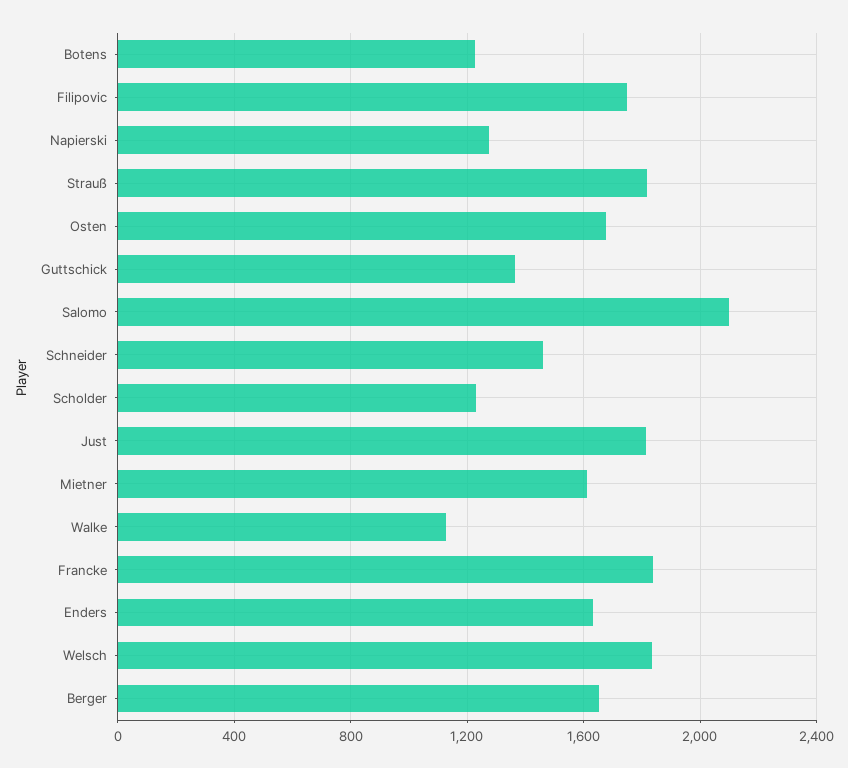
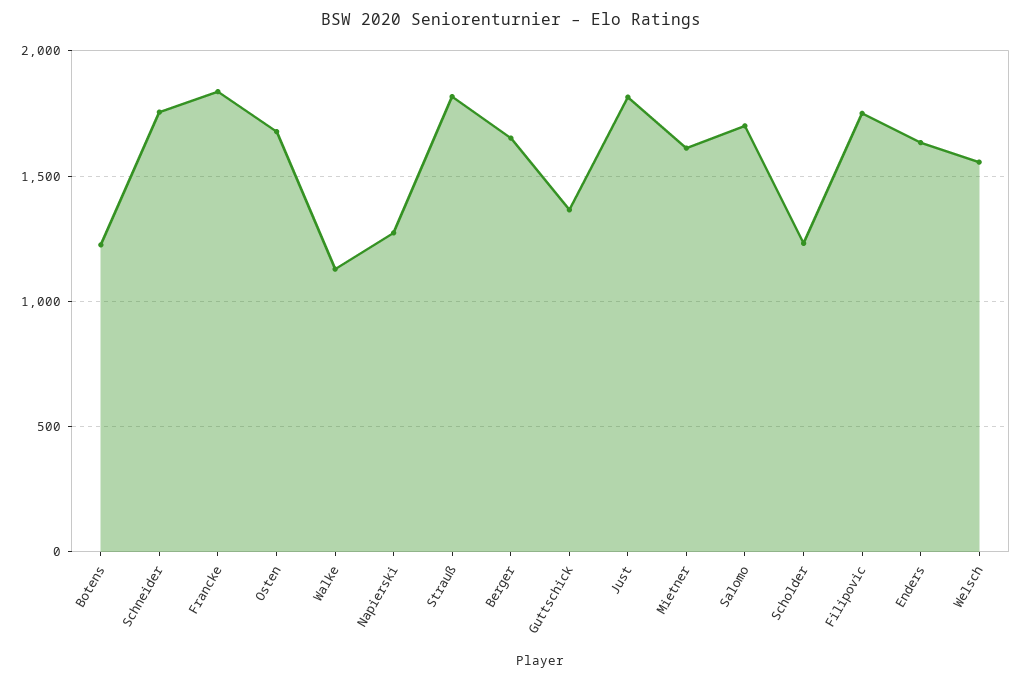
  {
    "Botens": 1250,
    "Filipovic": 1750,
    "Napierski": 1250,
    "Strauß": 1800,
    "Osten": 1700,
    "Guttschick": 1350,
-   "Salomo": 2100,
+   "Salomo": 1700,
-   "Schneider": 1450,
+   "Schneider": 1750,
    "Scholder": 1250,
    "Just": 1800,
    "Mietner": 1600,
    "Walke": 1150,
    "Francke": 1850,
    "Enders": 1650,
-   "Welsch": 1850,
+   "Welsch": 1550,
    "Berger": 1650
  }

